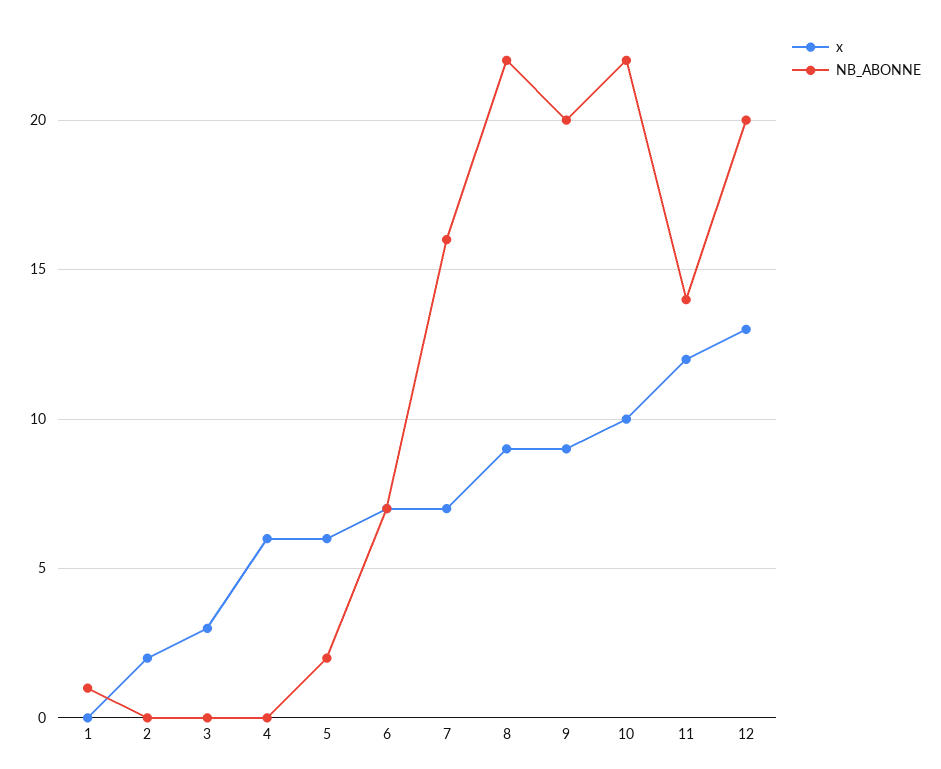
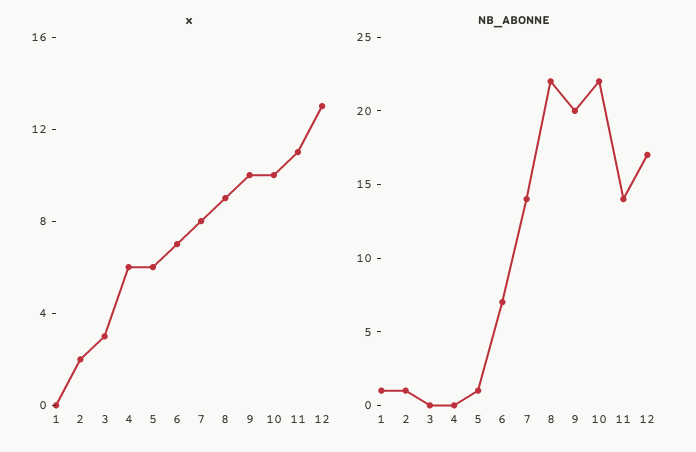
  {
    "x": {
      "1": 0,
      "2": 2,
      "3": 3,
      "4": 6,
      "5": 6,
      "6": 7,
-     "7": 7,
+     "7": 8,
      "8": 9,
-     "9": 9,
+     "9": 10,
      "10": 10,
-     "11": 12,
+     "11": 11,
      "12": 13
    },
    "NB_ABONNE": {
      "1": 1,
-     "2": 0,
+     "2": 1,
      "3": 0,
      "4": 0,
-     "5": 2,
+     "5": 1,
      "6": 7,
-     "7": 16,
+     "7": 14,
      "8": 22,
      "9": 20,
      "10": 22,
      "11": 14,
-     "12": 20
+     "12": 17
    }
  }

